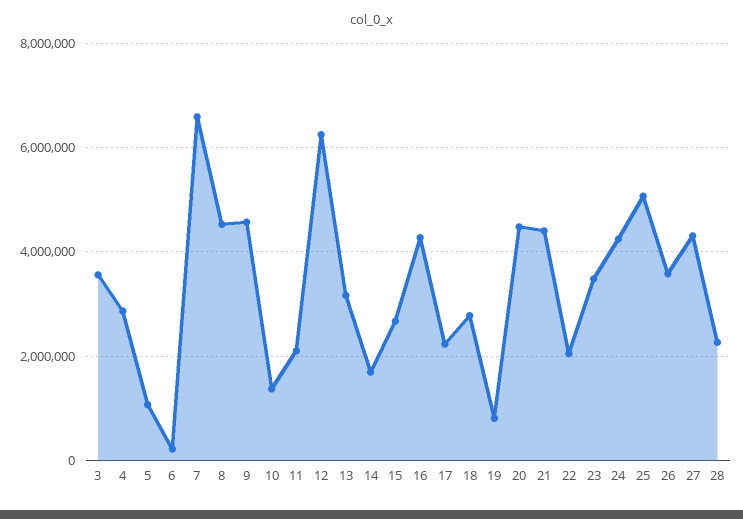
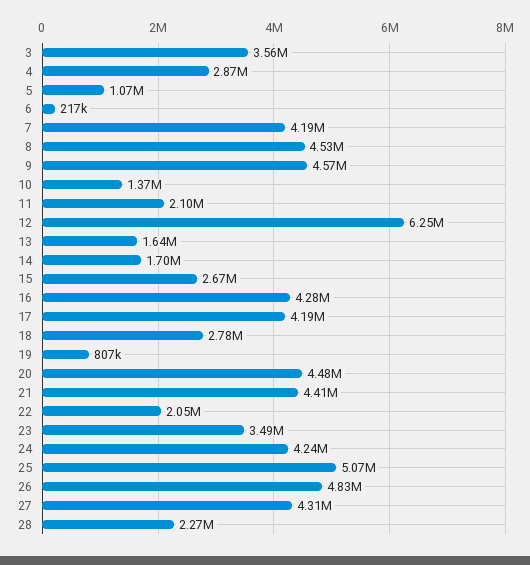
  {
    "3": 3560000,
    "4": 2870000,
    "5": 1070000,
    "6": 217000,
-   "7": 6600000,
+   "7": 4190000,
    "8": 4530000,
    "9": 4570000,
    "10": 1370000,
    "11": 2100000,
    "12": 6250000,
-   "13": 3200000,
+   "13": 1640000,
    "14": 1700000,
    "15": 2670000,
    "16": 4280000,
-   "17": 2200000,
+   "17": 4190000,
    "18": 2780000,
    "19": 807000,
    "20": 4480000,
    "21": 4410000,
    "22": 2050000,
    "23": 3490000,
    "24": 4240000,
    "25": 5070000,
-   "26": 3600000,
+   "26": 4830000,
    "27": 4310000,
    "28": 2270000
  }

